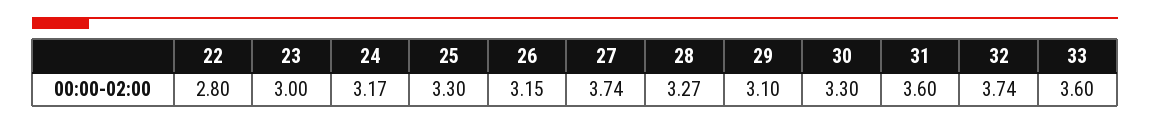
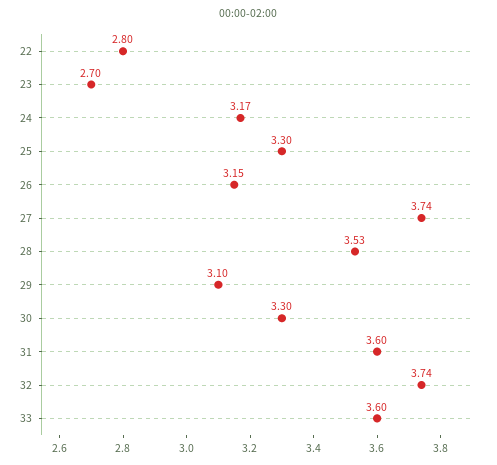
  {
    "22": 2.8,
-   "23": 3,
+   "23": 2.7,
    "24": 3.17,
    "25": 3.3,
    "26": 3.15,
    "27": 3.74,
-   "28": 3.27,
+   "28": 3.53,
    "29": 3.1,
    "30": 3.3,
    "31": 3.6,
    "32": 3.74,
    "33": 3.6
  }

